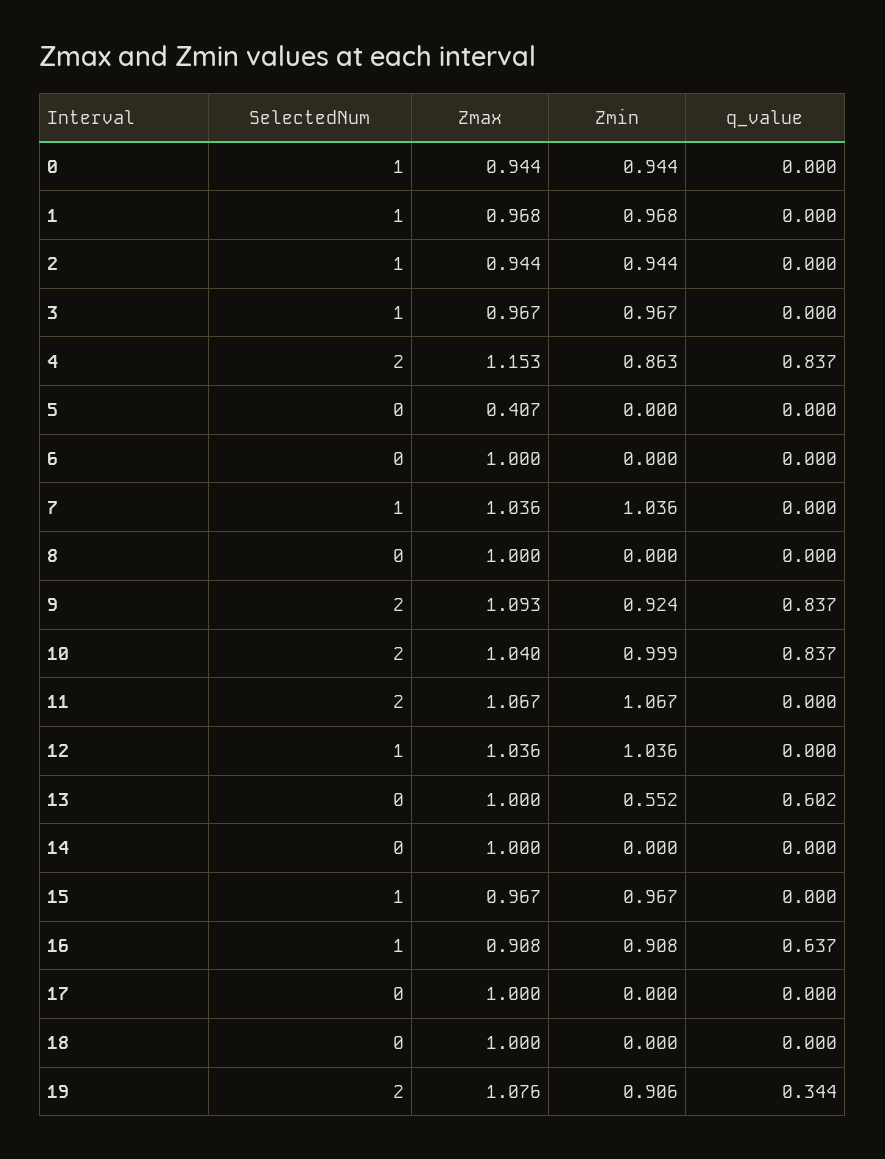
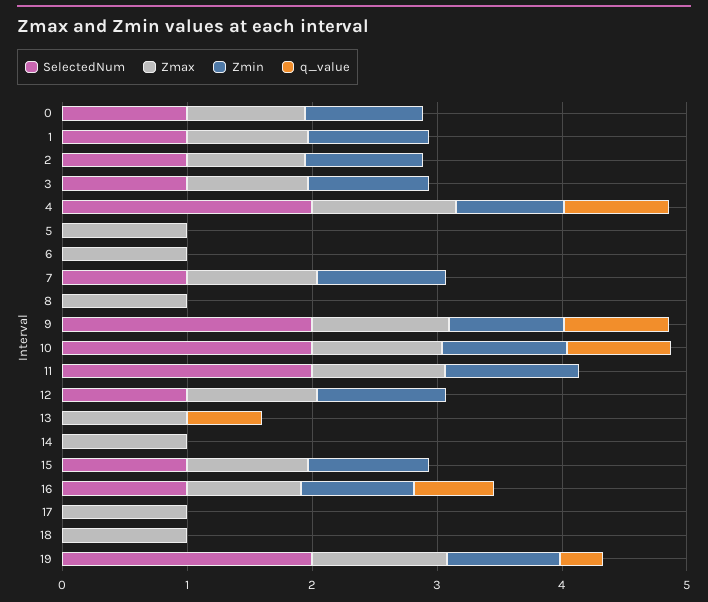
  {
    "SelectedNum": {
      "0": 1,
      "1": 1,
      "2": 1,
      "3": 1,
      "4": 2,
      "5": 0,
      "6": 0,
      "7": 1,
      "8": 0,
      "9": 2,
      "10": 2,
      "11": 2,
      "12": 1,
      "13": 0,
      "14": 0,
      "15": 1,
      "16": 1,
      "17": 0,
      "18": 0,
      "19": 2
    },
    "Zmax": {
      "0": 0.944,
      "1": 0.968,
      "2": 0.944,
      "3": 0.967,
      "4": 1.153,
-     "5": 0.407,
+     "5": 1,
      "6": 1,
      "7": 1.036,
      "8": 1,
      "9": 1.093,
      "10": 1.04,
      "11": 1.067,
      "12": 1.036,
      "13": 1,
      "14": 1,
      "15": 0.967,
      "16": 0.908,
      "17": 1,
      "18": 1,
      "19": 1.076
    },
    "Zmin": {
      "0": 0.944,
      "1": 0.968,
      "2": 0.944,
      "3": 0.967,
      "4": 0.863,
      "5": 0,
      "6": 0,
      "7": 1.036,
      "8": 0,
      "9": 0.924,
      "10": 0.999,
      "11": 1.067,
      "12": 1.036,
-     "13": 0.552,
+     "13": 0,
      "14": 0,
      "15": 0.967,
      "16": 0.908,
      "17": 0,
      "18": 0,
      "19": 0.906
    },
    "q_value": {
      "0": 0,
      "1": 0,
      "2": 0,
      "3": 0,
      "4": 0.837,
      "5": 0,
      "6": 0,
      "7": 0,
      "8": 0,
      "9": 0.837,
      "10": 0.837,
      "11": 0,
      "12": 0,
      "13": 0.602,
      "14": 0,
      "15": 0,
      "16": 0.637,
      "17": 0,
      "18": 0,
      "19": 0.344
    }
  }

